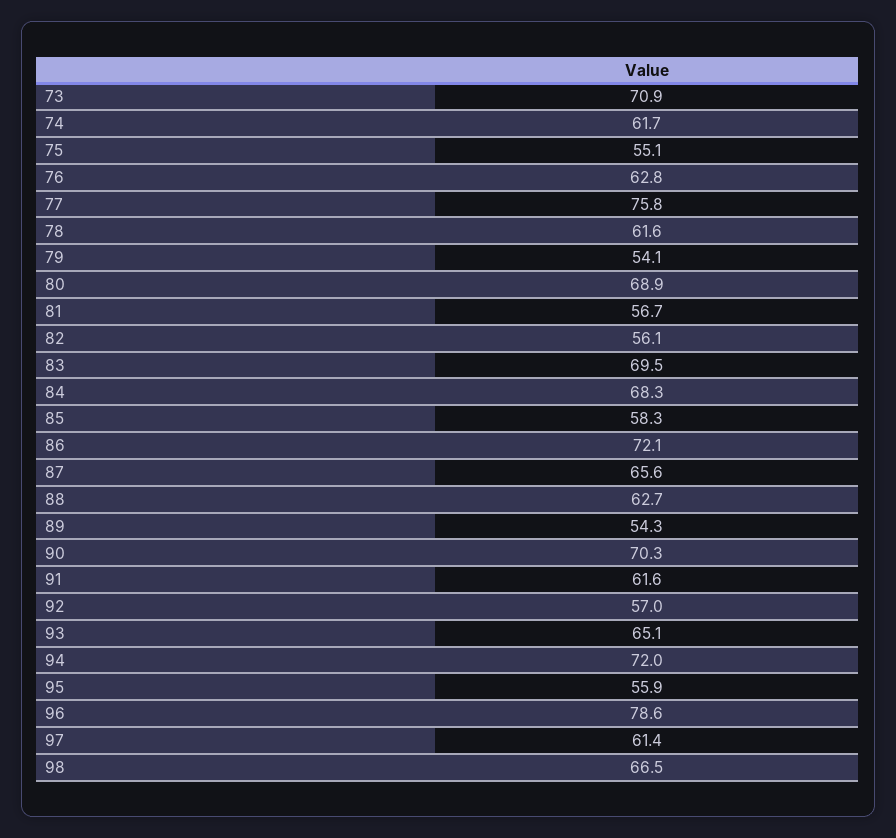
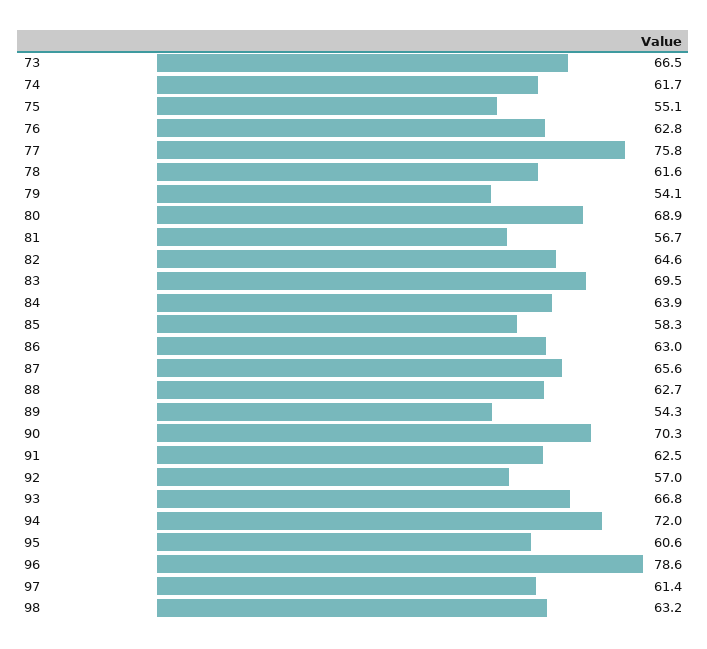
  {
-   "73": 70.9,
+   "73": 66.5,
    "74": 61.7,
    "75": 55.1,
    "76": 62.8,
    "77": 75.8,
    "78": 61.6,
    "79": 54.1,
    "80": 68.9,
    "81": 56.7,
-   "82": 56.1,
+   "82": 64.6,
    "83": 69.5,
-   "84": 68.3,
+   "84": 63.9,
    "85": 58.3,
-   "86": 72.1,
+   "86": 63,
    "87": 65.6,
    "88": 62.7,
    "89": 54.3,
    "90": 70.3,
-   "91": 61.6,
+   "91": 62.5,
    "92": 57,
-   "93": 65.1,
+   "93": 66.8,
    "94": 72,
-   "95": 55.9,
+   "95": 60.6,
    "96": 78.6,
    "97": 61.4,
-   "98": 66.5
+   "98": 63.2
  }

